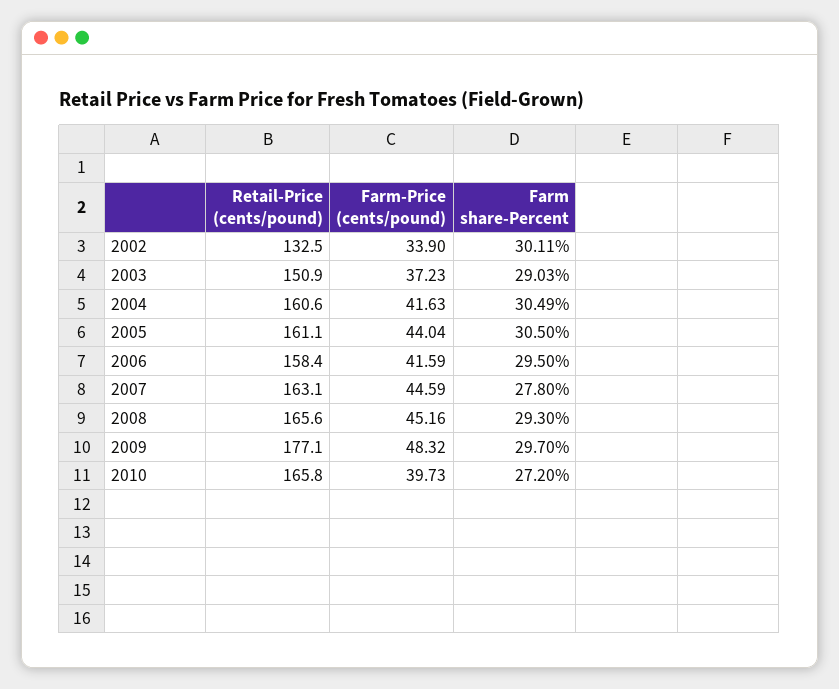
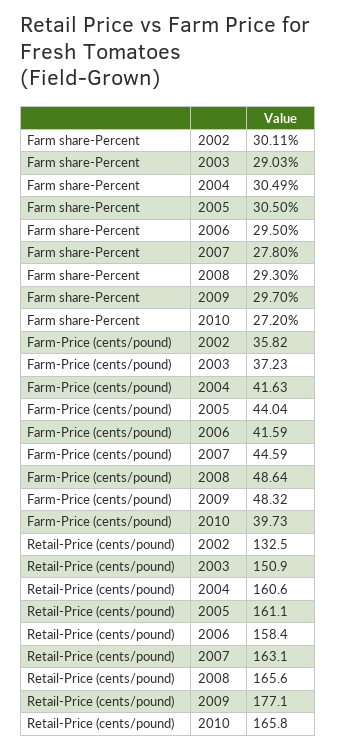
  {
    "Retail-Price (cents/pound)": {
      "2002": 132.5,
      "2003": 150.9,
      "2004": 160.6,
      "2005": 161.1,
      "2006": 158.4,
      "2007": 163.1,
      "2008": 165.6,
      "2009": 177.1,
      "2010": 165.8
    },
    "Farm-Price (cents/pound)": {
-     "2002": 33.9,
+     "2002": 35.82,
      "2003": 37.23,
      "2004": 41.63,
      "2005": 44.04,
      "2006": 41.59,
      "2007": 44.59,
-     "2008": 45.16,
+     "2008": 48.64,
      "2009": 48.32,
      "2010": 39.73
    },
    "Farm share-Percent": {
      "2002": 30.11,
      "2003": 29.03,
      "2004": 30.49,
      "2005": 30.5,
      "2006": 29.5,
      "2007": 27.8,
      "2008": 29.3,
      "2009": 29.7,
      "2010": 27.2
    }
  }

